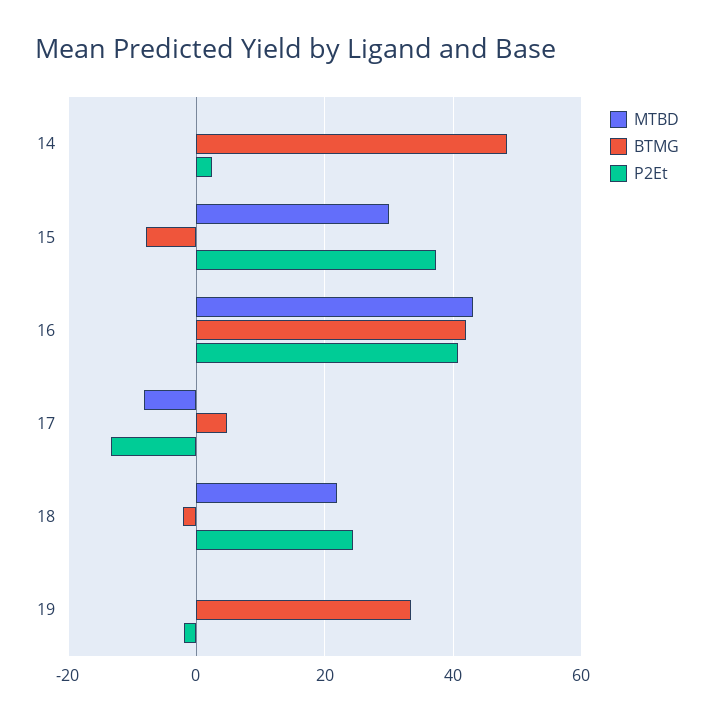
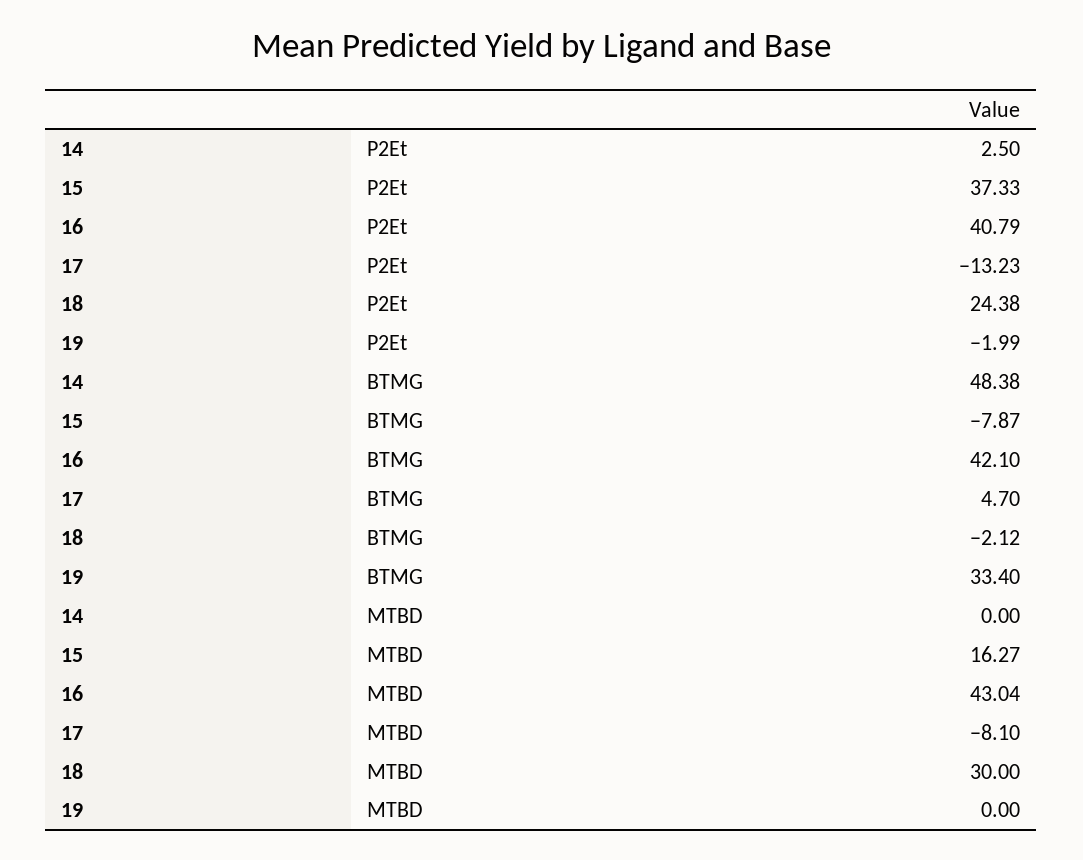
  {
    "MTBD": {
      "14": 0,
-     "15": 30,
+     "15": 16.27,
      "16": 43.04,
      "17": -8.1,
-     "18": 22,
+     "18": 30,
      "19": 0
    },
    "BTMG": {
      "14": 48.38,
      "15": -7.87,
      "16": 42.1,
      "17": 4.7,
      "18": -2.12,
      "19": 33.4
    },
    "P2Et": {
      "14": 2.5,
      "15": 37.33,
      "16": 40.79,
      "17": -13.23,
      "18": 24.38,
      "19": -1.99
    }
  }

